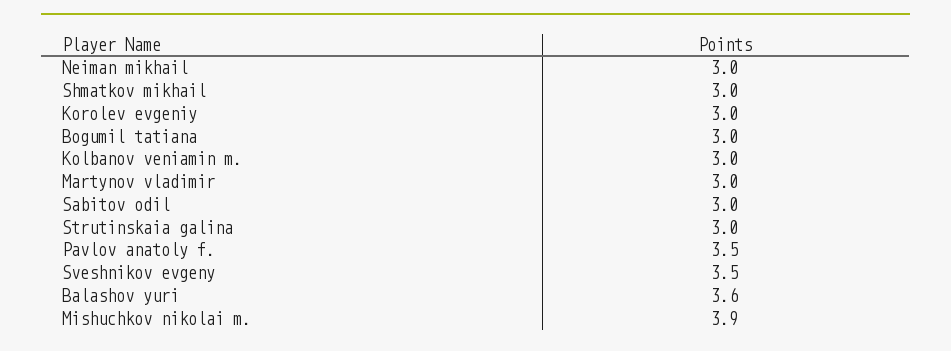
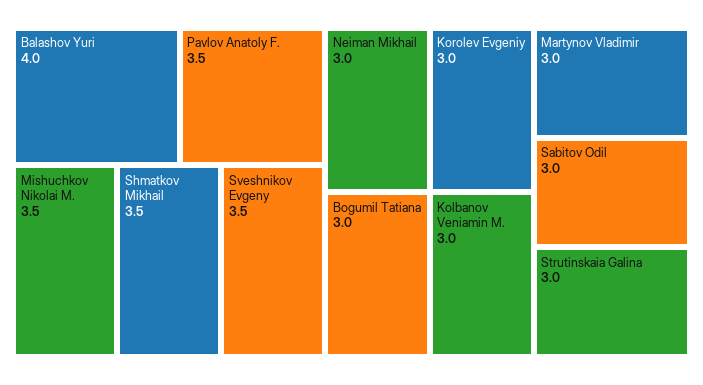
  {
    "Neiman mikhail": 3,
-   "Shmatkov mikhail": 3,
+   "Shmatkov mikhail": 3.5,
    "Korolev evgeniy": 3,
    "Bogumil tatiana": 3,
    "Kolbanov veniamin m.": 3,
    "Martynov vladimir": 3,
    "Sabitov odil": 3,
    "Strutinskaia galina": 3,
    "Pavlov anatoly f.": 3.5,
    "Sveshnikov evgeny": 3.5,
-   "Balashov yuri": 3.6,
+   "Balashov yuri": 4,
-   "Mishuchkov nikolai m.": 3.9
+   "Mishuchkov nikolai m.": 3.5
  }

